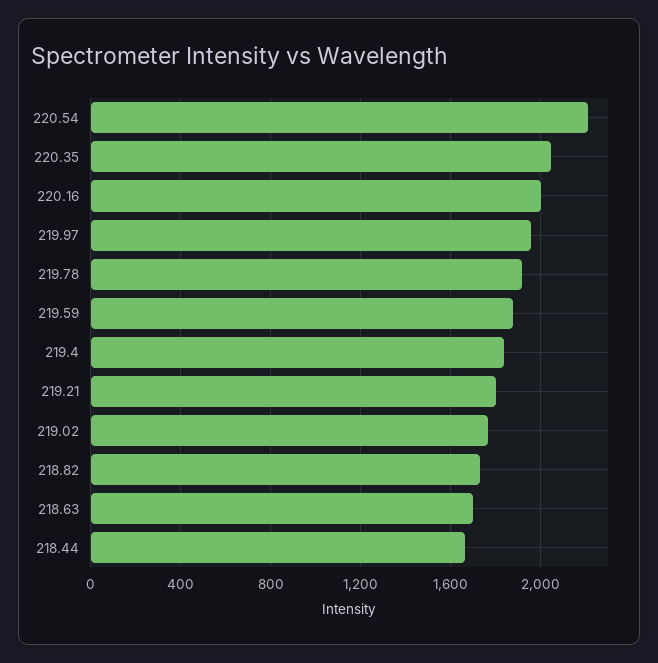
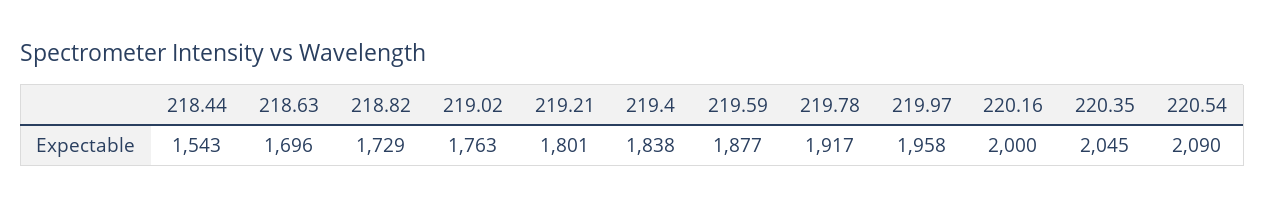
  {
-   "220.54": 2200,
+   "220.54": 2090,
    "220.35": 2045,
    "220.16": 2000,
    "219.97": 1958,
    "219.78": 1917,
    "219.59": 1877,
    "219.4": 1838,
    "219.21": 1801,
    "219.02": 1763,
    "218.82": 1729,
    "218.63": 1696,
-   "218.44": 1650
+   "218.44": 1543
  }

